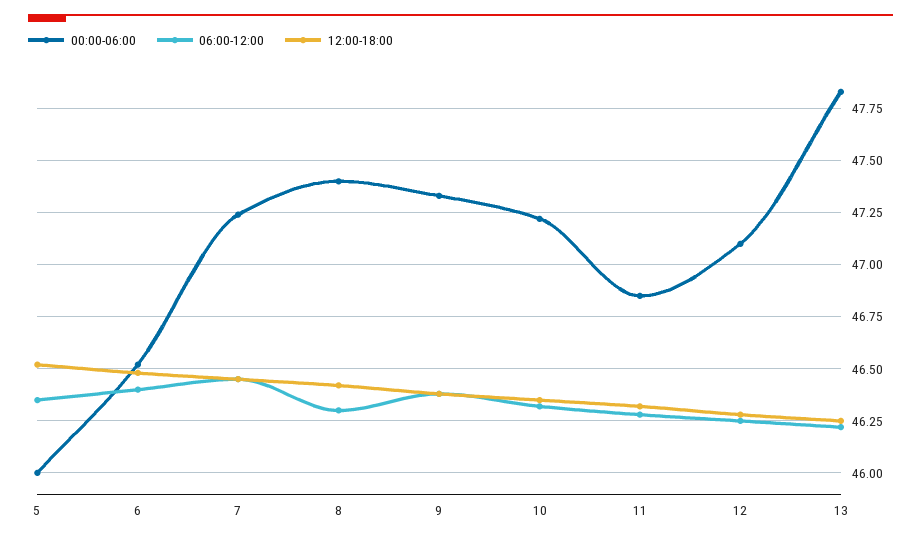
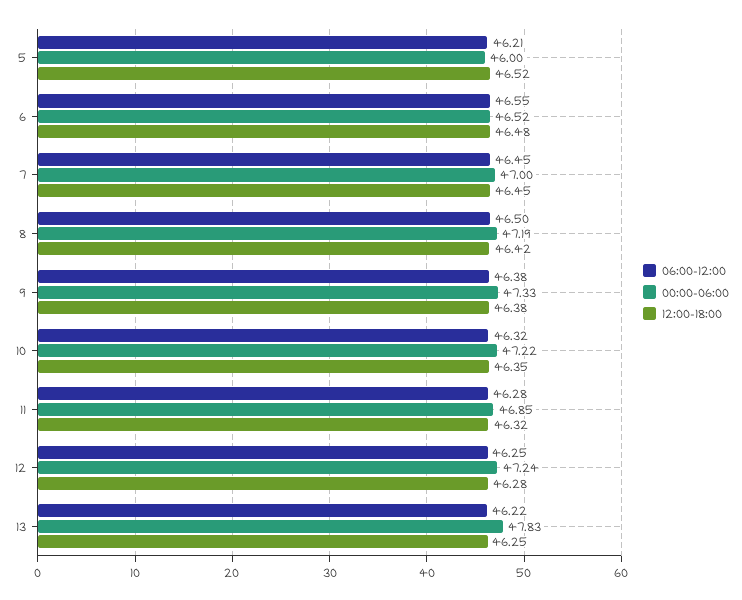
  {
    "00:00-06:00": {
      "5": 46,
      "6": 46.52,
-     "7": 47.25,
+     "7": 47,
-     "8": 47.4,
+     "8": 47.19,
      "9": 47.33,
      "10": 47.22,
      "11": 46.85,
-     "12": 47.1,
+     "12": 47.24,
      "13": 47.83
    },
    "06:00-12:00": {
-     "5": 46.35,
+     "5": 46.21,
-     "6": 46.4,
+     "6": 46.55,
      "7": 46.45,
-     "8": 46.3,
+     "8": 46.5,
      "9": 46.38,
      "10": 46.32,
      "11": 46.28,
      "12": 46.25,
      "13": 46.22
    },
    "12:00-18:00": {
      "5": 46.52,
      "6": 46.48,
      "7": 46.45,
      "8": 46.42,
      "9": 46.38,
      "10": 46.35,
      "11": 46.32,
      "12": 46.28,
      "13": 46.25
    }
  }

